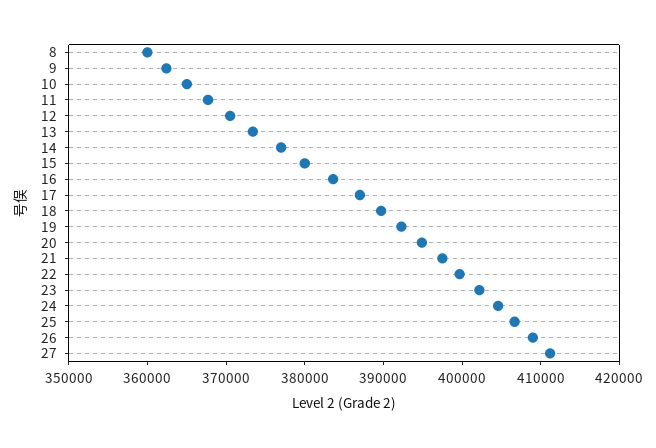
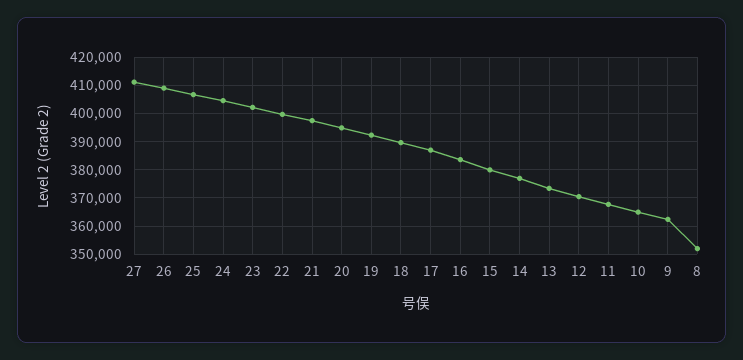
  {
-   "8": 360000,
+   "8": 352500,
    "9": 362000,
    "10": 366000,
    "11": 368000,
    "12": 370000,
    "13": 374000,
    "14": 378000,
    "15": 380000,
    "16": 384000,
    "17": 388000,
    "18": 390000,
    "19": 392000,
    "20": 394000,
    "21": 398000,
    "22": 400000,
    "23": 402000,
    "24": 404000,
    "25": 406000,
    "26": 410000,
    "27": 412000
  }

